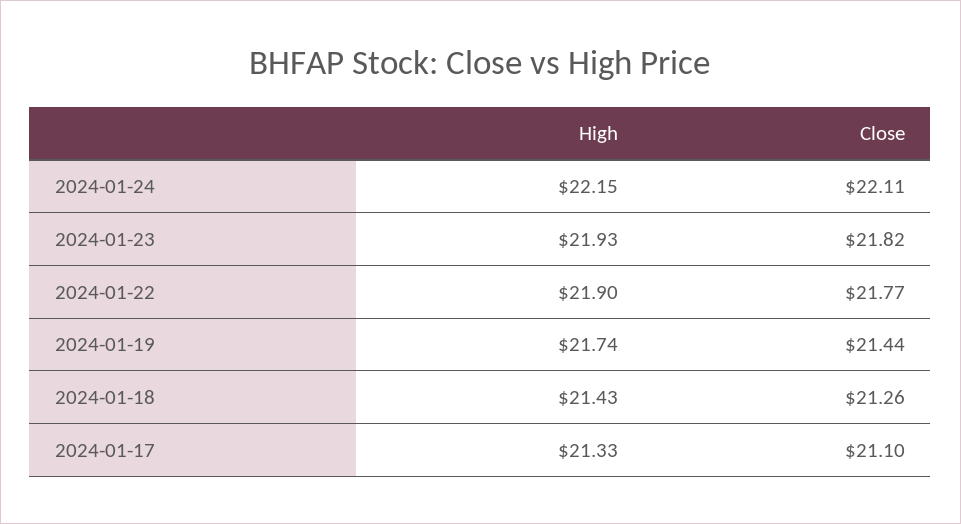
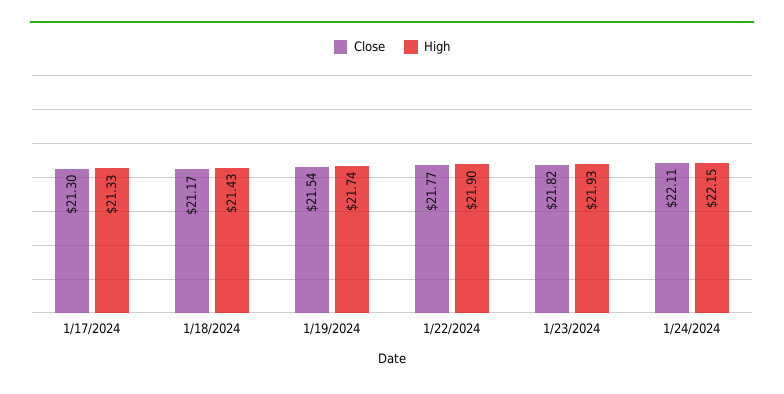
  {
    "High": {
      "2024-01-24": 22.15,
      "2024-01-23": 21.93,
      "2024-01-22": 21.9,
      "2024-01-19": 21.74,
      "2024-01-18": 21.43,
      "2024-01-17": 21.33
    },
    "Close": {
      "2024-01-24": 22.11,
      "2024-01-23": 21.82,
      "2024-01-22": 21.77,
-     "2024-01-19": 21.44,
+     "2024-01-19": 21.54,
-     "2024-01-18": 21.26,
+     "2024-01-18": 21.17,
-     "2024-01-17": 21.1
+     "2024-01-17": 21.3
    }
  }

